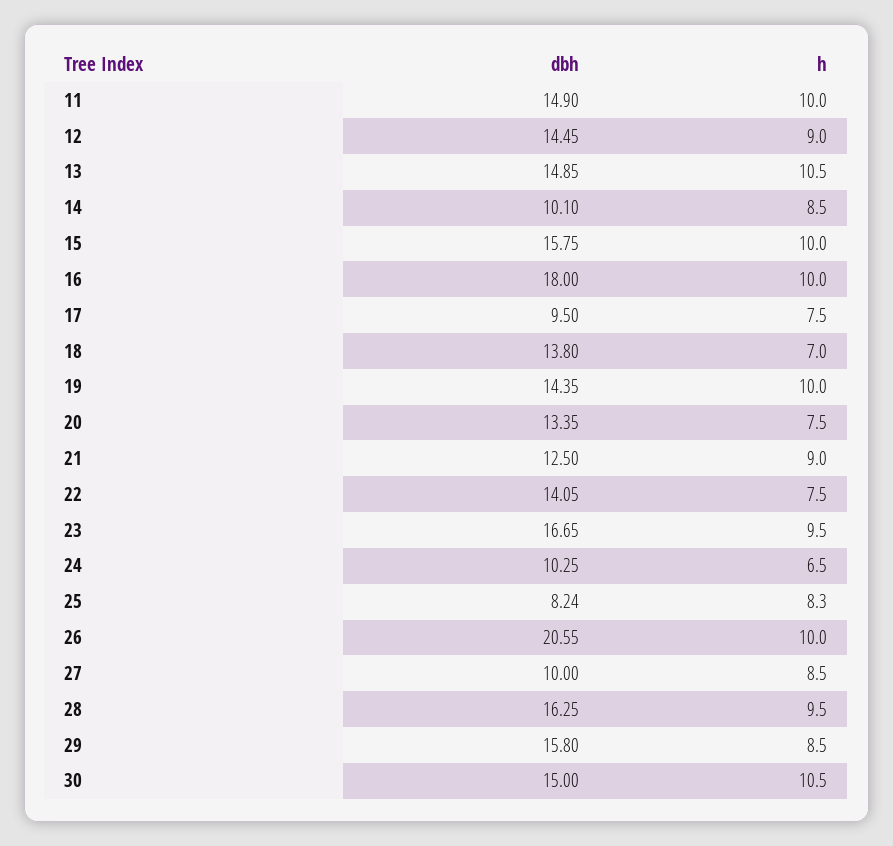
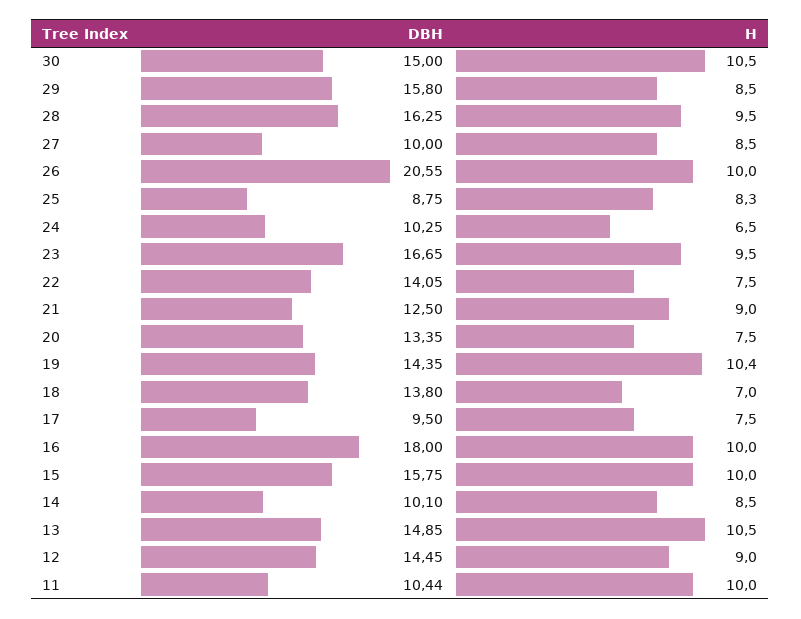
  {
    "dbh": {
-     "11": 14.9,
+     "11": 10.44,
      "12": 14.45,
      "13": 14.85,
      "14": 10.1,
      "15": 15.75,
      "16": 18,
      "17": 9.5,
      "18": 13.8,
      "19": 14.35,
      "20": 13.35,
      "21": 12.5,
      "22": 14.05,
      "23": 16.65,
      "24": 10.25,
-     "25": 8.24,
+     "25": 8.75,
      "26": 20.55,
      "27": 10,
      "28": 16.25,
      "29": 15.8,
      "30": 15
    },
    "h": {
      "11": 10,
      "12": 9,
      "13": 10.5,
      "14": 8.5,
      "15": 10,
      "16": 10,
      "17": 7.5,
      "18": 7,
-     "19": 10,
+     "19": 10.4,
      "20": 7.5,
      "21": 9,
      "22": 7.5,
      "23": 9.5,
      "24": 6.5,
      "25": 8.3,
      "26": 10,
      "27": 8.5,
      "28": 9.5,
      "29": 8.5,
      "30": 10.5
    }
  }

